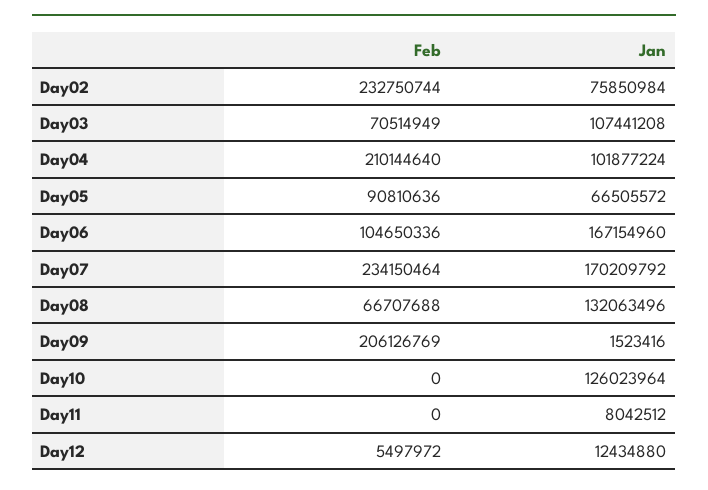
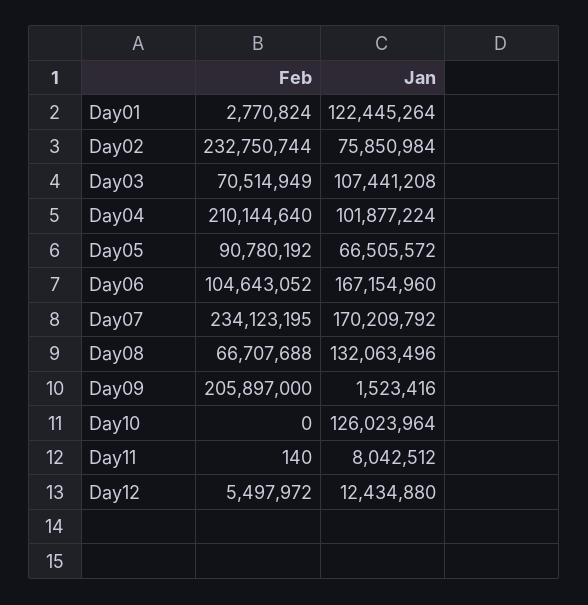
  {
    "Feb": {
      "Day02": 232750744,
      "Day03": 70514949,
      "Day04": 210144640,
-     "Day05": 90810636,
+     "Day05": 90780192,
-     "Day06": 104650336,
+     "Day06": 104643052,
-     "Day07": 234150464,
+     "Day07": 234123195,
      "Day08": 66707688,
-     "Day09": 206126769,
+     "Day09": 205897000,
      "Day10": 0,
-     "Day11": 0,
+     "Day11": 140,
-     "Day12": 5497972
+     "Day12": 5497972,
+     "Day01": 2770824
    },
    "Jan": {
      "Day02": 75850984,
      "Day03": 107441208,
      "Day04": 101877224,
      "Day05": 66505572,
      "Day06": 167154960,
      "Day07": 170209792,
      "Day08": 132063496,
      "Day09": 1523416,
      "Day10": 126023964,
      "Day11": 8042512,
-     "Day12": 12434880
+     "Day12": 12434880,
+     "Day01": 122445264
    }
  }

